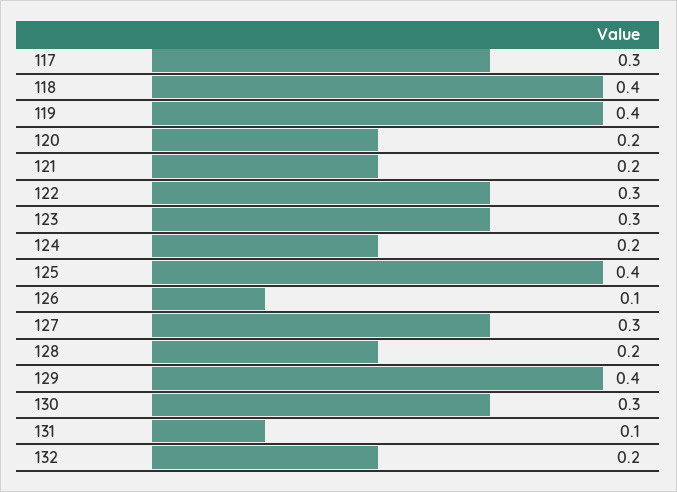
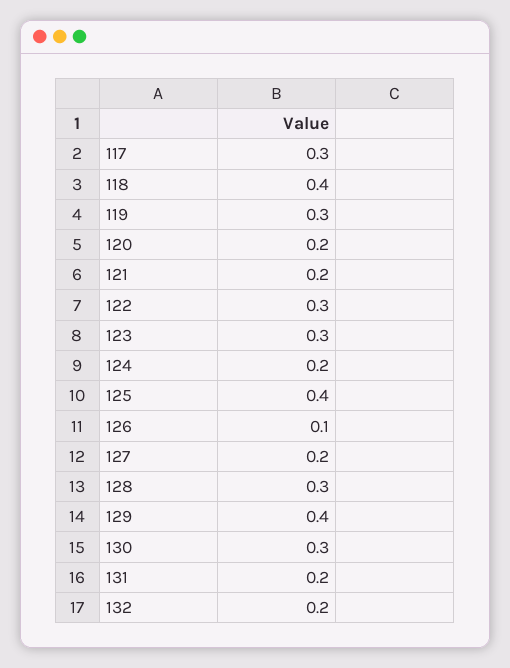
  {
    "117": 0.3,
    "118": 0.4,
-   "119": 0.4,
+   "119": 0.3,
    "120": 0.2,
    "121": 0.2,
    "122": 0.3,
    "123": 0.3,
    "124": 0.2,
    "125": 0.4,
    "126": 0.1,
-   "127": 0.3,
+   "127": 0.2,
-   "128": 0.2,
+   "128": 0.3,
    "129": 0.4,
    "130": 0.3,
-   "131": 0.1,
+   "131": 0.2,
    "132": 0.2
  }

